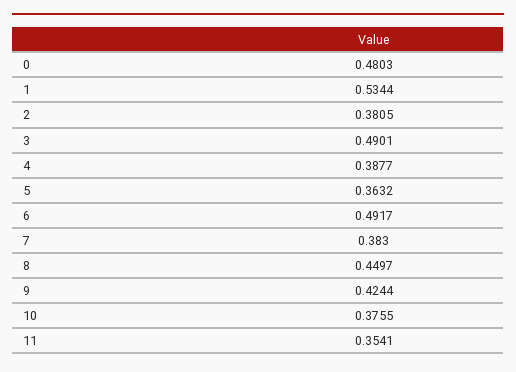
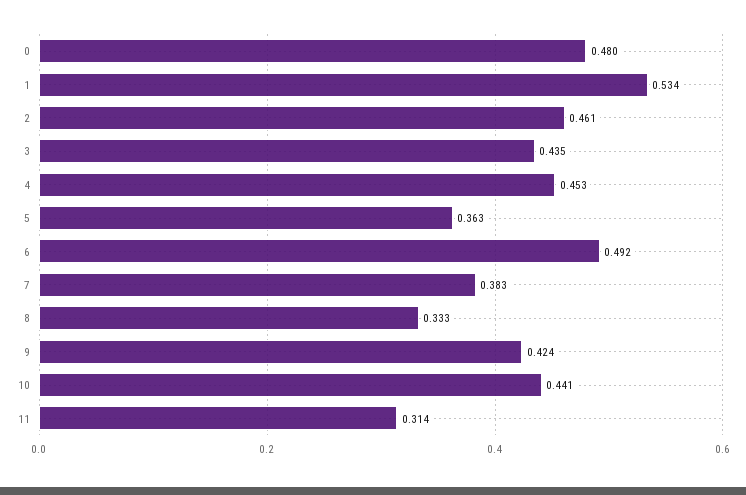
  {
    "0": 0.4803,
    "1": 0.5344,
-   "2": 0.3805,
+   "2": 0.461,
-   "3": 0.4901,
+   "3": 0.435,
-   "4": 0.3877,
+   "4": 0.453,
    "5": 0.3632,
    "6": 0.4917,
    "7": 0.383,
-   "8": 0.4497,
+   "8": 0.333,
    "9": 0.4244,
-   "10": 0.3755,
+   "10": 0.441,
-   "11": 0.3541
+   "11": 0.314
  }

